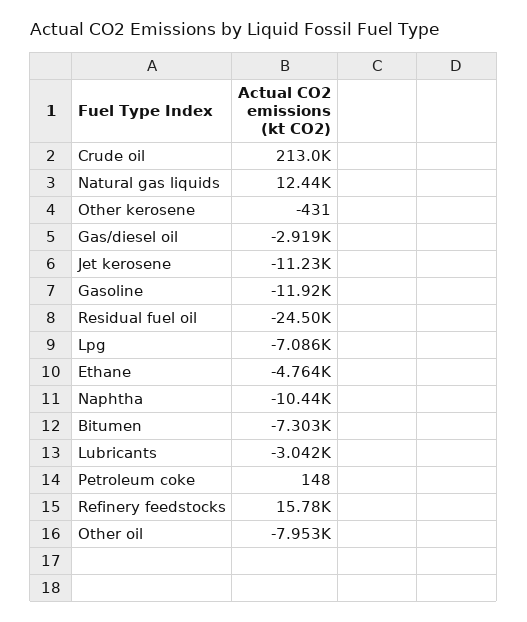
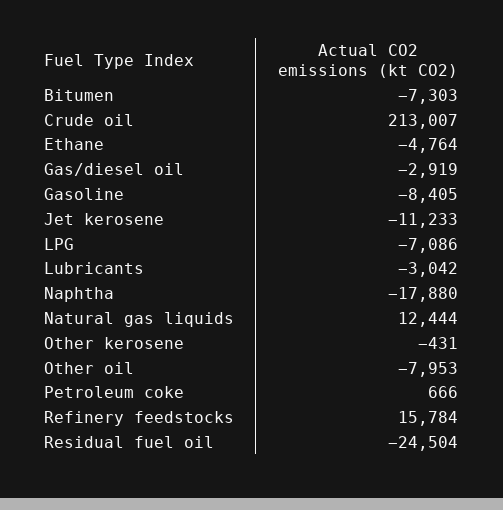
  {
    "Crude oil": 213007,
    "Natural gas liquids": 12444,
    "Other kerosene": -431,
    "Gas/diesel oil": -2919,
    "Jet kerosene": -11233,
-   "Gasoline": -11920,
+   "Gasoline": -8405,
    "Residual fuel oil": -24504,
    "Lpg": -7086,
    "Ethane": -4764,
-   "Naphtha": -10440,
+   "Naphtha": -17880,
    "Bitumen": -7303,
    "Lubricants": -3042,
-   "Petroleum coke": 148,
+   "Petroleum coke": 666,
    "Refinery feedstocks": 15784,
    "Other oil": -7953
  }

